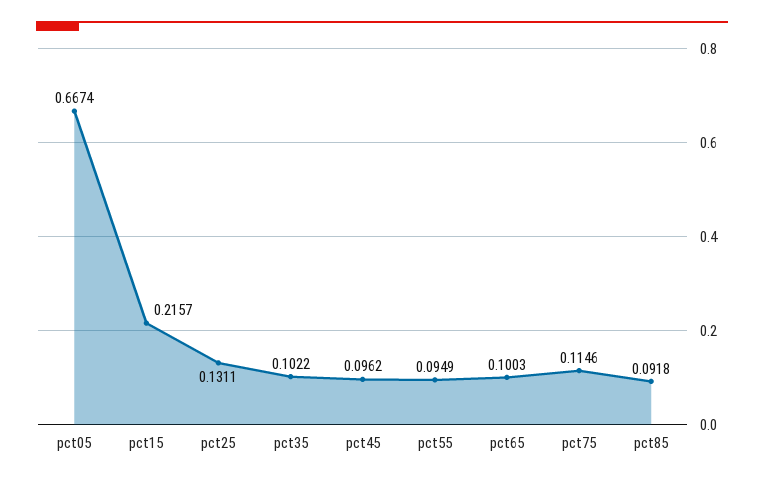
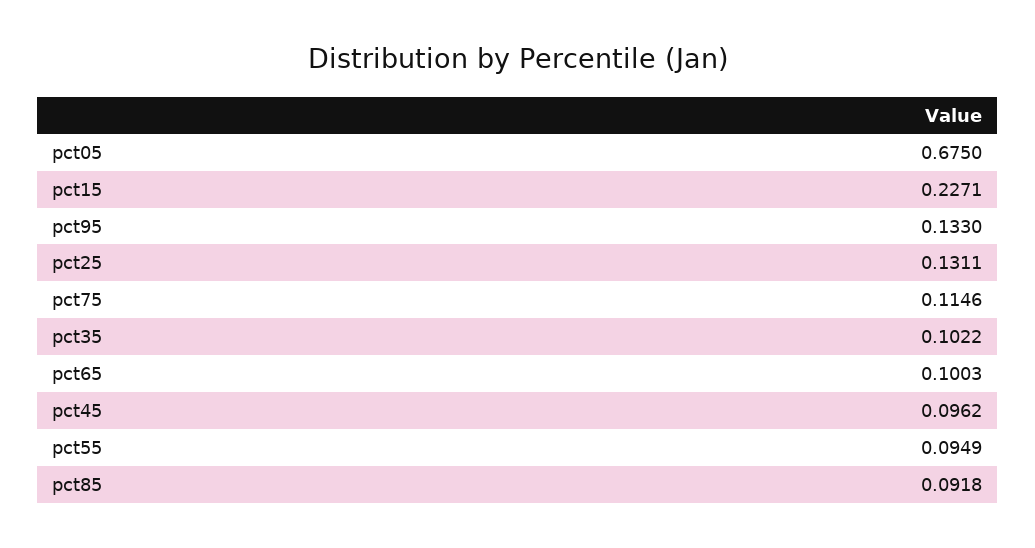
  {
-   "pct05": 0.6674,
+   "pct05": 0.675,
-   "pct15": 0.2157,
+   "pct15": 0.2271,
    "pct25": 0.1311,
    "pct35": 0.1022,
    "pct45": 0.0962,
    "pct55": 0.0949,
    "pct65": 0.1003,
    "pct75": 0.1146,
-   "pct85": 0.0918
+   "pct85": 0.0918,
+   "pct95": 0.133
  }

